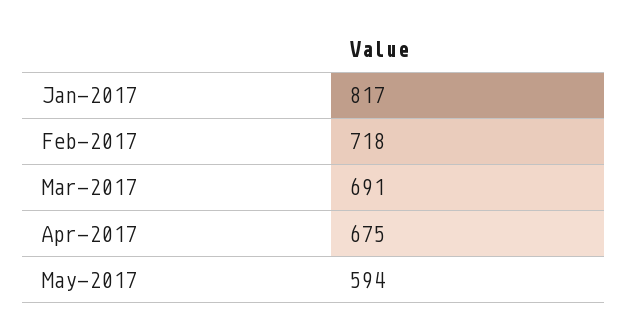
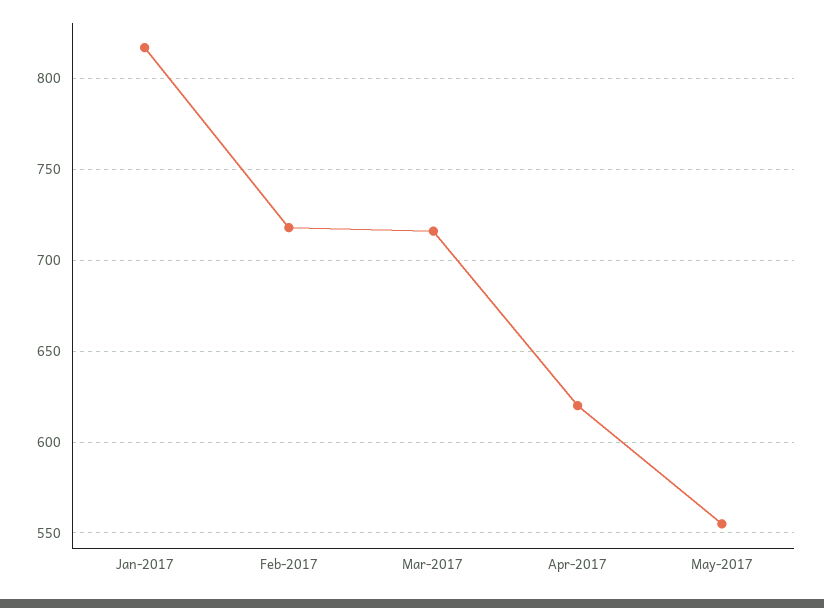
  {
    "Jan-2017": 817,
    "Feb-2017": 718,
-   "Mar-2017": 691,
+   "Mar-2017": 715,
-   "Apr-2017": 675,
+   "Apr-2017": 620,
-   "May-2017": 594
+   "May-2017": 555
  }

